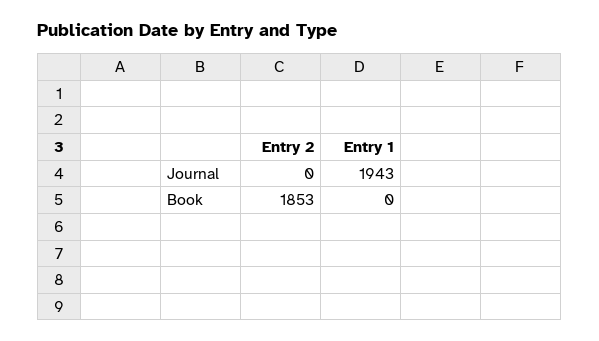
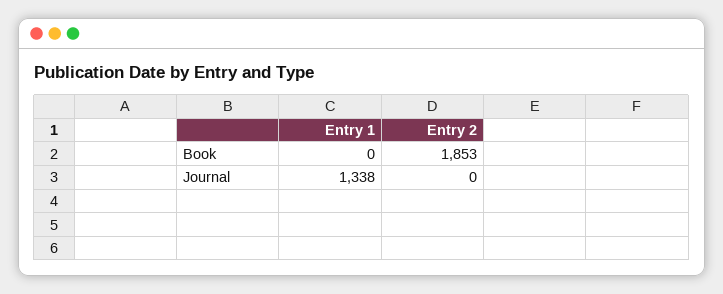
  {
    "Entry 2": {
      "Journal": 0,
      "Book": 1853
    },
    "Entry 1": {
-     "Journal": 1943,
+     "Journal": 1338,
      "Book": 0
    }
  }

